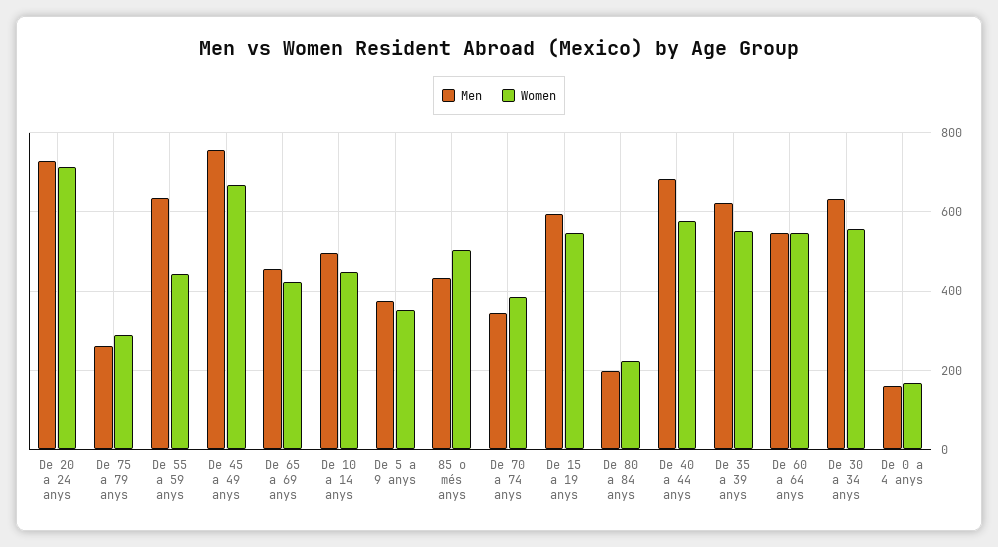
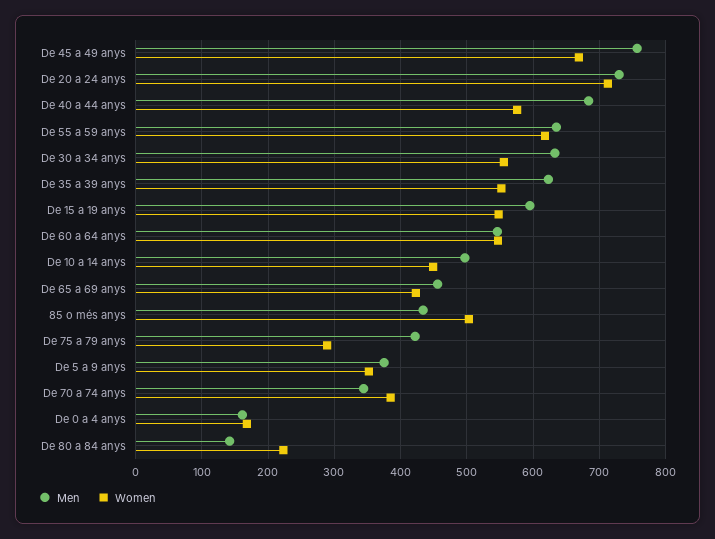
  {
    "Men": {
      "De 20 a 24 anys": 730,
-     "De 75 a 79 anys": 260,
+     "De 75 a 79 anys": 420,
      "De 55 a 59 anys": 640,
      "De 45 a 49 anys": 760,
      "De 65 a 69 anys": 460,
      "De 10 a 14 anys": 500,
      "De 5 a 9 anys": 380,
      "85 o més anys": 430,
      "De 70 a 74 anys": 340,
      "De 15 a 19 anys": 600,
-     "De 80 a 84 anys": 200,
+     "De 80 a 84 anys": 140,
      "De 40 a 44 anys": 680,
      "De 35 a 39 anys": 620,
      "De 60 a 64 anys": 550,
      "De 30 a 34 anys": 630,
      "De 0 a 4 anys": 160
    },
    "Women": {
      "De 20 a 24 anys": 710,
      "De 75 a 79 anys": 290,
-     "De 55 a 59 anys": 440,
+     "De 55 a 59 anys": 620,
      "De 45 a 49 anys": 670,
      "De 65 a 69 anys": 420,
      "De 10 a 14 anys": 450,
      "De 5 a 9 anys": 350,
      "85 o més anys": 500,
      "De 70 a 74 anys": 390,
      "De 15 a 19 anys": 550,
      "De 80 a 84 anys": 220,
      "De 40 a 44 anys": 580,
      "De 35 a 39 anys": 550,
      "De 60 a 64 anys": 550,
      "De 30 a 34 anys": 560,
      "De 0 a 4 anys": 170
    }
  }

